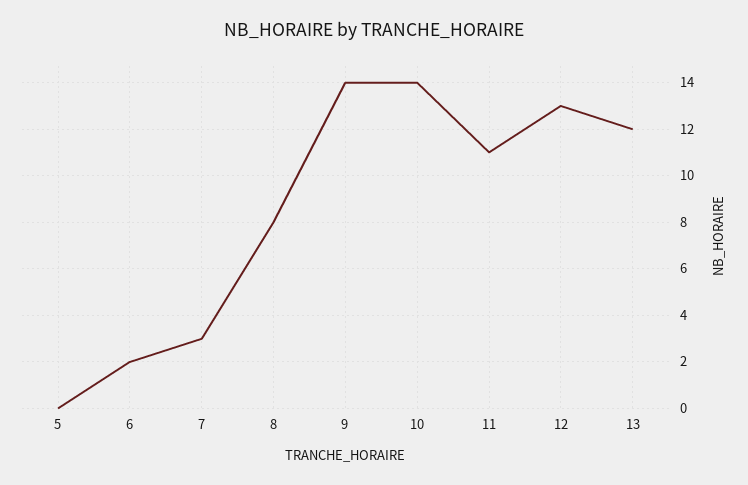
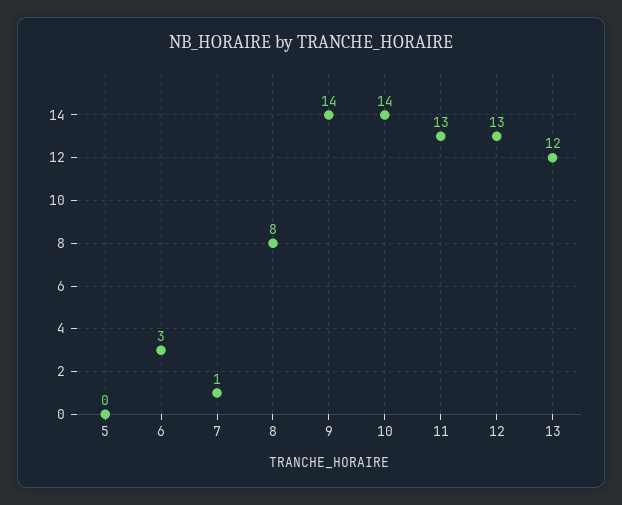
  {
    "5": 0,
-   "6": 2,
+   "6": 3,
-   "7": 3,
+   "7": 1,
    "8": 8,
    "9": 14,
    "10": 14,
-   "11": 11,
+   "11": 13,
    "12": 13,
    "13": 12
  }

